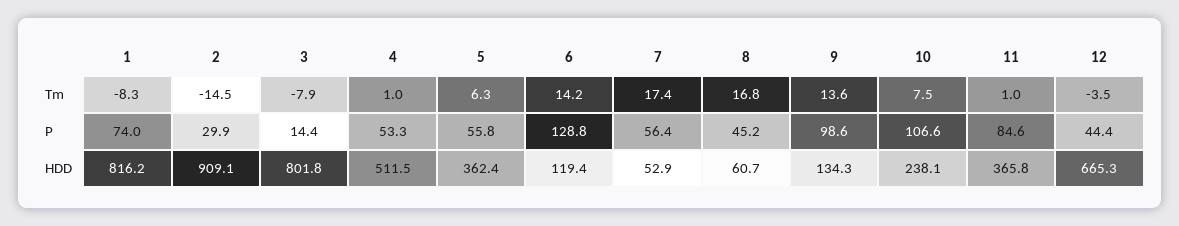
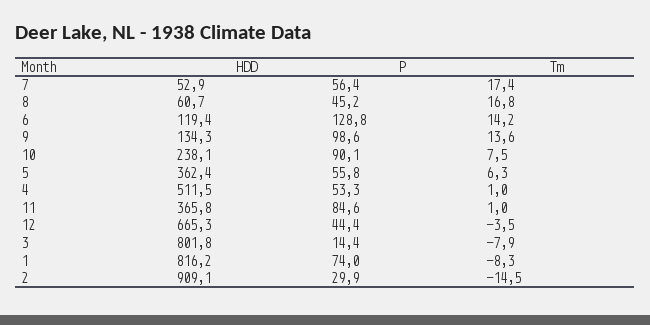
  {
    "1": {
      "Tm": -8.3,
      "P": 74,
      "HDD": 816.2
    },
    "2": {
      "Tm": -14.5,
      "P": 29.9,
      "HDD": 909.1
    },
    "3": {
      "Tm": -7.9,
      "P": 14.4,
      "HDD": 801.8
    },
    "4": {
      "Tm": 1,
      "P": 53.3,
      "HDD": 511.5
    },
    "5": {
      "Tm": 6.3,
      "P": 55.8,
      "HDD": 362.4
    },
    "6": {
      "Tm": 14.2,
      "P": 128.8,
      "HDD": 119.4
    },
    "7": {
      "Tm": 17.4,
      "P": 56.4,
      "HDD": 52.9
    },
    "8": {
      "Tm": 16.8,
      "P": 45.2,
      "HDD": 60.7
    },
    "9": {
      "Tm": 13.6,
      "P": 98.6,
      "HDD": 134.3
    },
    "10": {
      "Tm": 7.5,
-     "P": 106.6,
+     "P": 90.1,
      "HDD": 238.1
    },
    "11": {
      "Tm": 1,
      "P": 84.6,
      "HDD": 365.8
    },
    "12": {
      "Tm": -3.5,
      "P": 44.4,
      "HDD": 665.3
    }
  }

